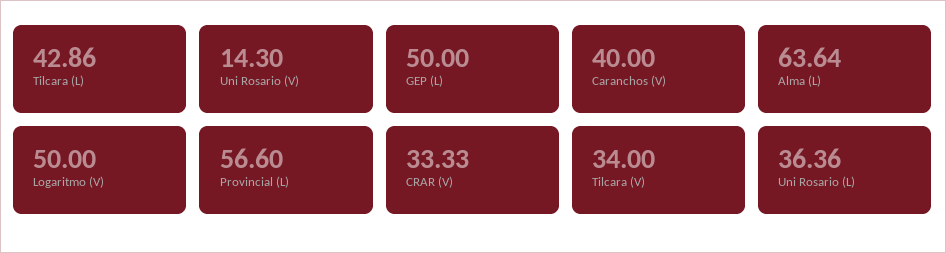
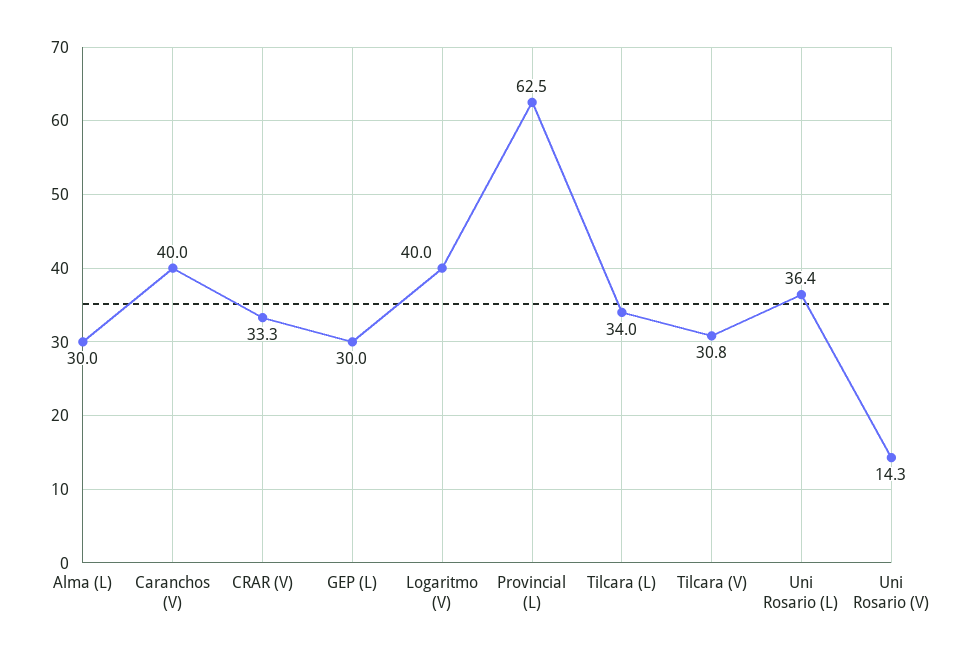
  {
-   "Tilcara (L)": 42.86,
+   "Tilcara (L)": 34,
    "Uni Rosario (V)": 14.3,
-   "GEP (L)": 50,
+   "GEP (L)": 30,
    "Caranchos (V)": 40,
-   "Alma (L)": 63.64,
+   "Alma (L)": 30,
-   "Logaritmo (V)": 50,
+   "Logaritmo (V)": 40,
-   "Provincial (L)": 56.6,
+   "Provincial (L)": 62.5,
    "CRAR (V)": 33.33,
-   "Tilcara (V)": 34,
+   "Tilcara (V)": 30.8,
    "Uni Rosario (L)": 36.36
  }

